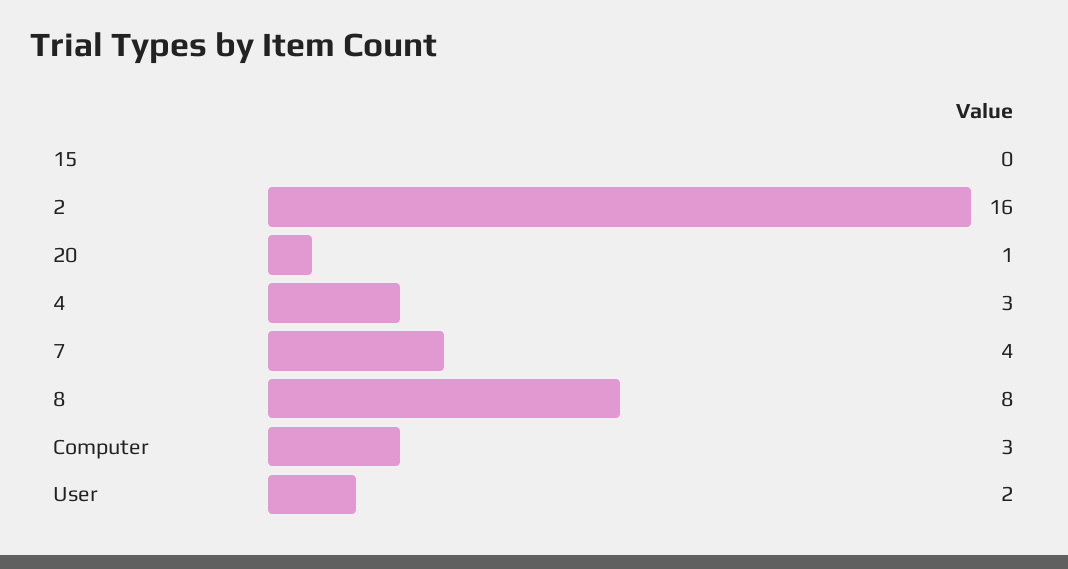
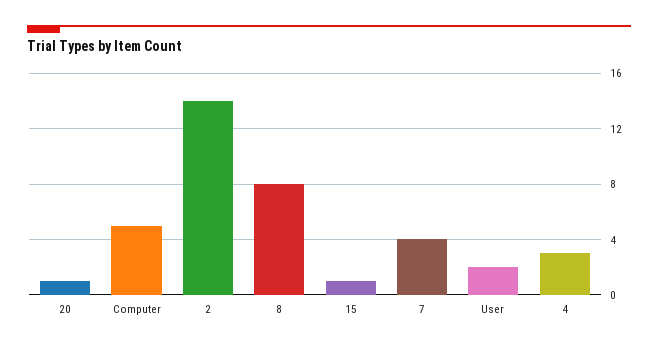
  {
-   "15": 0,
+   "15": 1,
-   "2": 16,
+   "2": 14,
    "20": 1,
    "4": 3,
    "7": 4,
    "8": 8,
-   "Computer": 3,
+   "Computer": 5,
    "User": 2
  }

